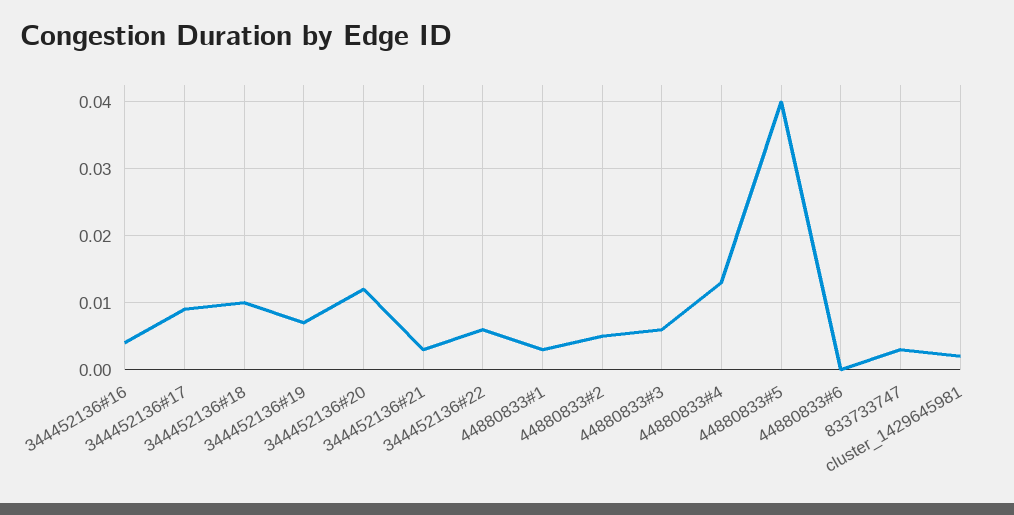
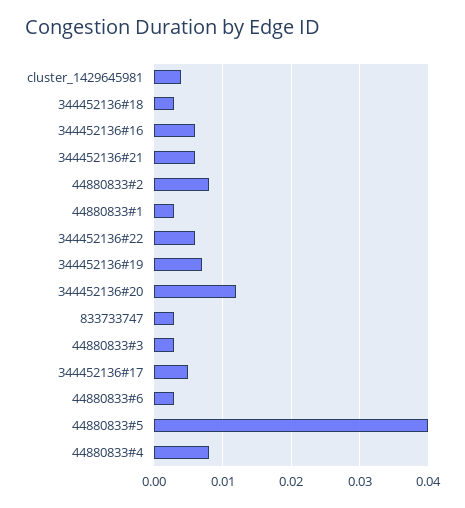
  {
-   "344452136#16": 0.004,
+   "344452136#16": 0.006,
-   "344452136#17": 0.009,
+   "344452136#17": 0.005,
-   "344452136#18": 0.01,
+   "344452136#18": 0.003,
    "344452136#19": 0.007,
    "344452136#20": 0.012,
-   "344452136#21": 0.003,
+   "344452136#21": 0.006,
    "344452136#22": 0.006,
    "44880833#1": 0.003,
-   "44880833#2": 0.005,
+   "44880833#2": 0.008,
-   "44880833#3": 0.006,
+   "44880833#3": 0.003,
-   "44880833#4": 0.013,
+   "44880833#4": 0.008,
    "44880833#5": 0.04,
-   "44880833#6": 0,
+   "44880833#6": 0.003,
    "833733747": 0.003,
-   "cluster_1429645981": 0.002
+   "cluster_1429645981": 0.004
  }

